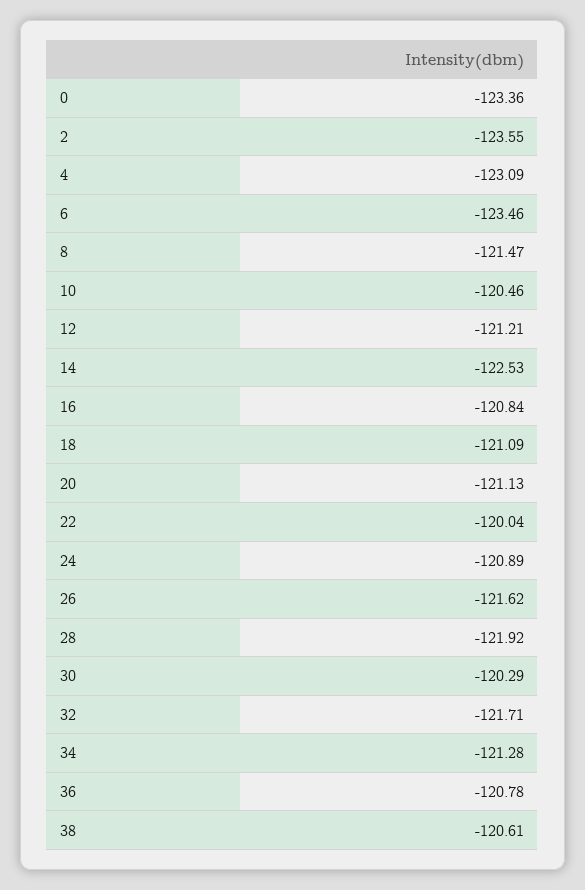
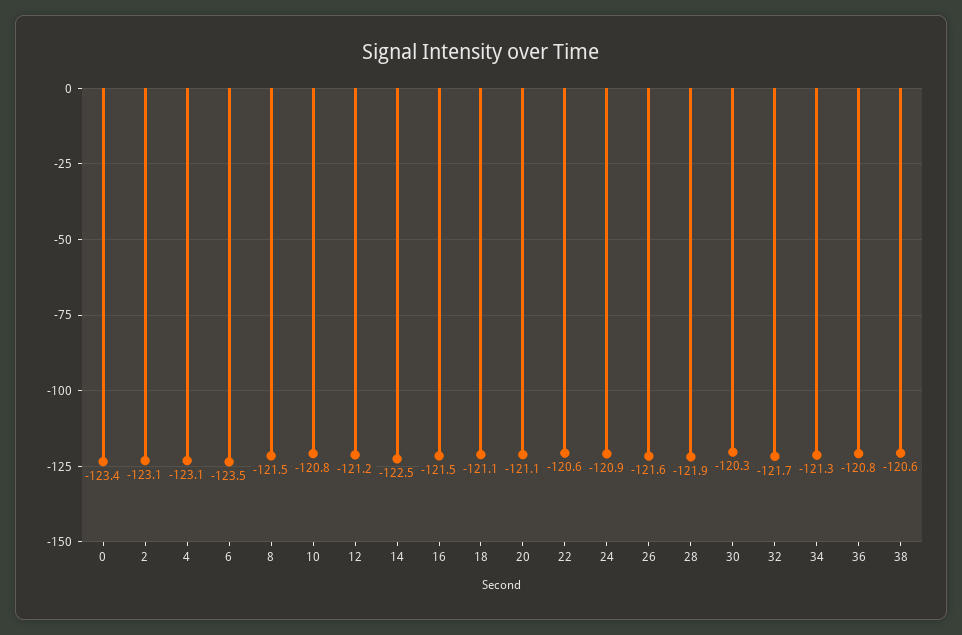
  {
    "0": -123.36,
-   "2": -123.55,
+   "2": -123.1,
    "4": -123.09,
    "6": -123.46,
    "8": -121.47,
-   "10": -120.46,
+   "10": -120.8,
    "12": -121.21,
    "14": -122.53,
-   "16": -120.84,
+   "16": -121.5,
    "18": -121.09,
    "20": -121.13,
-   "22": -120.04,
+   "22": -120.6,
    "24": -120.89,
    "26": -121.62,
    "28": -121.92,
    "30": -120.29,
    "32": -121.71,
    "34": -121.28,
    "36": -120.78,
    "38": -120.61
  }

